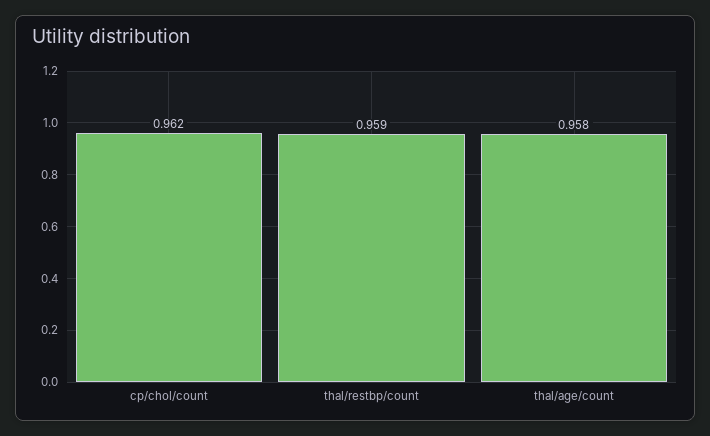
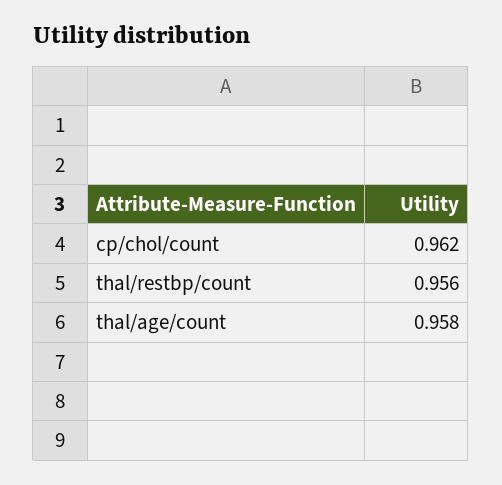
  {
    "cp/chol/count": 0.962,
-   "thal/restbp/count": 0.959,
+   "thal/restbp/count": 0.956,
    "thal/age/count": 0.958
  }

